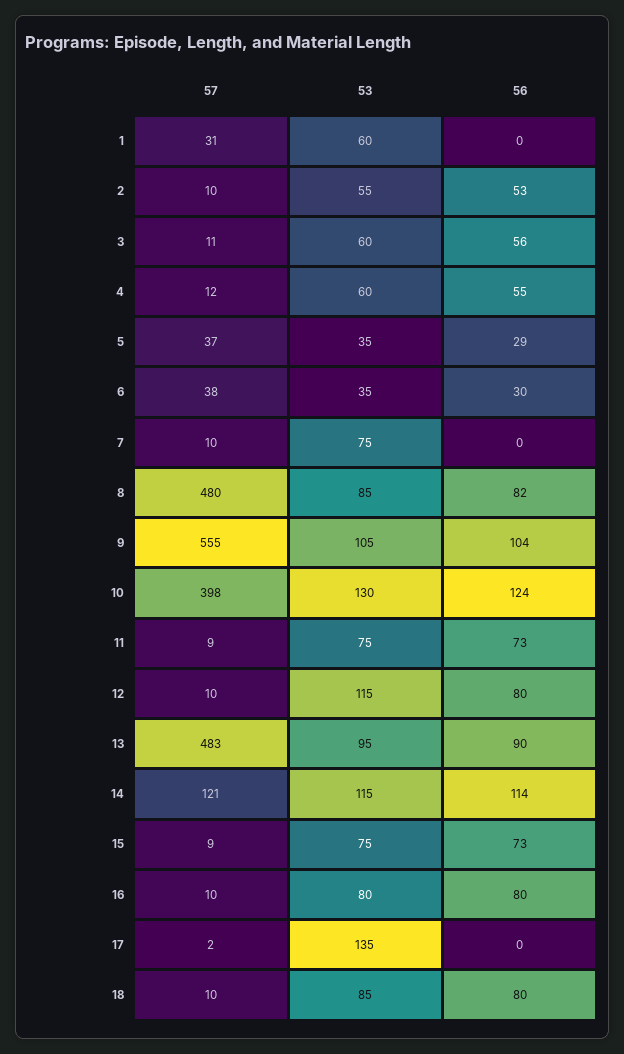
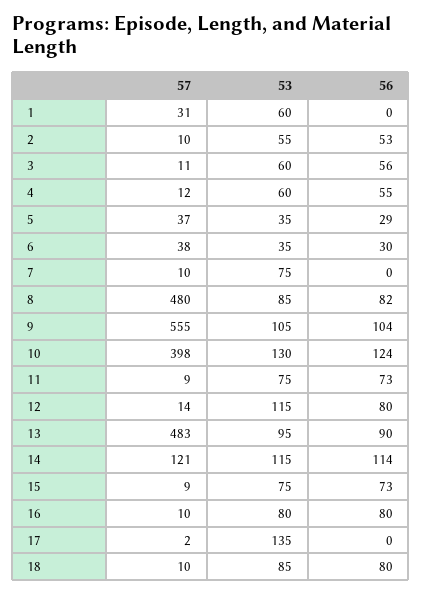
  {
    "57": {
      "1": 31,
      "2": 10,
      "3": 11,
      "4": 12,
      "5": 37,
      "6": 38,
      "7": 10,
      "8": 480,
      "9": 555,
      "10": 398,
      "11": 9,
-     "12": 10,
+     "12": 14,
      "13": 483,
      "14": 121,
      "15": 9,
      "16": 10,
      "17": 2,
      "18": 10
    },
    "53": {
      "1": 60,
      "2": 55,
      "3": 60,
      "4": 60,
      "5": 35,
      "6": 35,
      "7": 75,
      "8": 85,
      "9": 105,
      "10": 130,
      "11": 75,
      "12": 115,
      "13": 95,
      "14": 115,
      "15": 75,
      "16": 80,
      "17": 135,
      "18": 85
    },
    "56": {
      "1": 0,
      "2": 53,
      "3": 56,
      "4": 55,
      "5": 29,
      "6": 30,
      "7": 0,
      "8": 82,
      "9": 104,
      "10": 124,
      "11": 73,
      "12": 80,
      "13": 90,
      "14": 114,
      "15": 73,
      "16": 80,
      "17": 0,
      "18": 80
    }
  }

